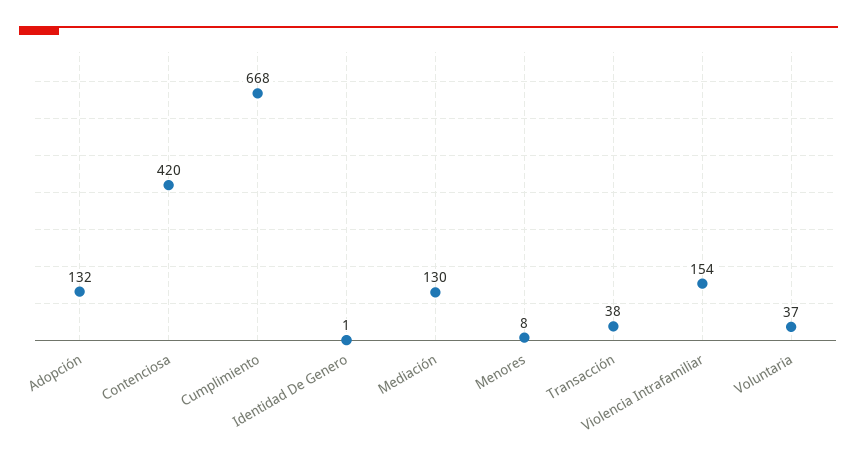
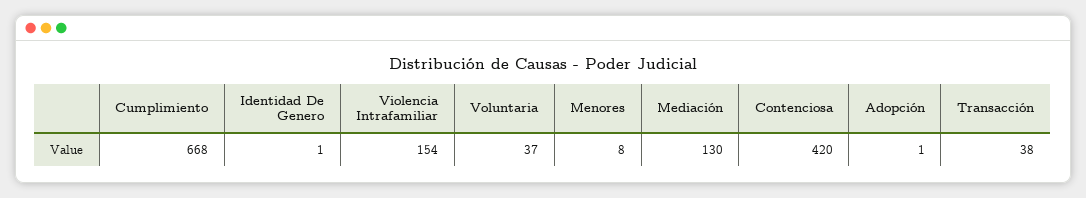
  {
-   "Adopción": 132,
+   "Adopción": 1,
    "Contenciosa": 420,
    "Cumplimiento": 668,
    "Identidad De Genero": 1,
    "Mediación": 130,
    "Menores": 8,
    "Transacción": 38,
    "Violencia Intrafamiliar": 154,
    "Voluntaria": 37
  }

